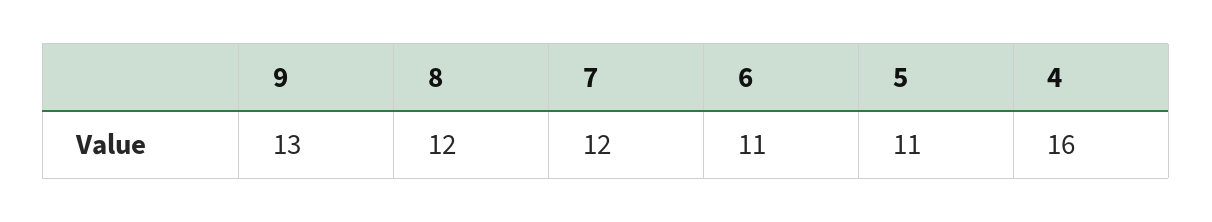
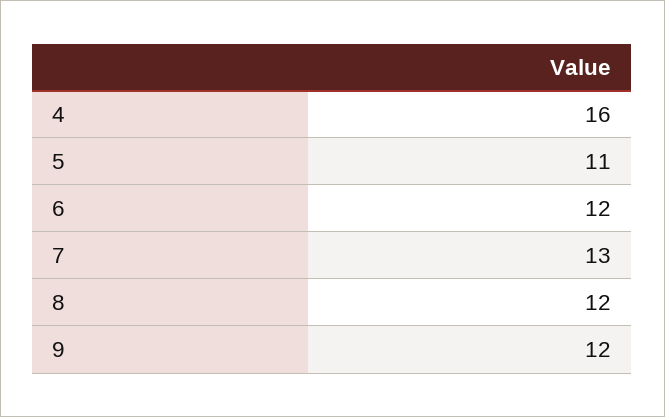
  {
-   "9": 13,
+   "9": 12,
    "8": 12,
-   "7": 12,
+   "7": 13,
-   "6": 11,
+   "6": 12,
    "5": 11,
    "4": 16
  }

